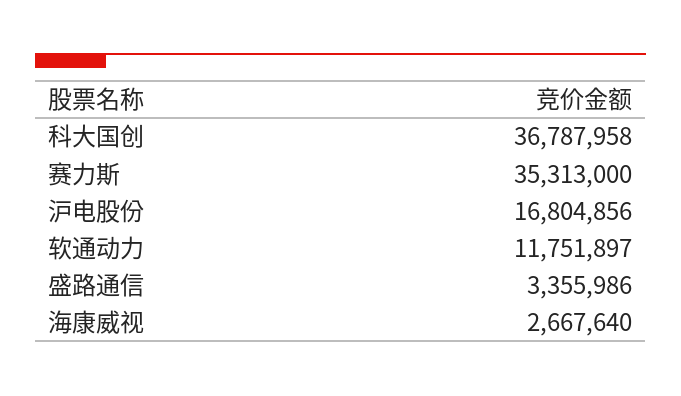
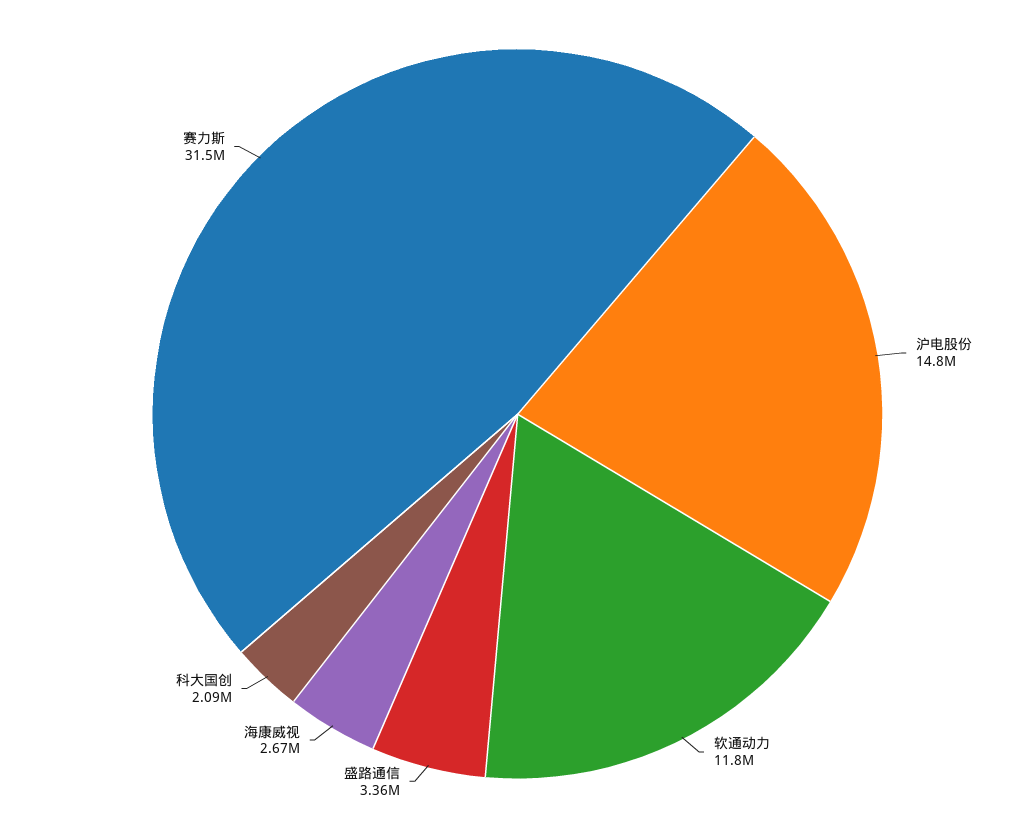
  {
-   "科大国创": 36787958,
+   "科大国创": 2090000,
-   "赛力斯": 35313000,
+   "赛力斯": 31500000,
-   "沪电股份": 16804856,
+   "沪电股份": 14800000,
    "软通动力": 11751897,
    "盛路通信": 3355986,
    "海康威视": 2667640
  }

